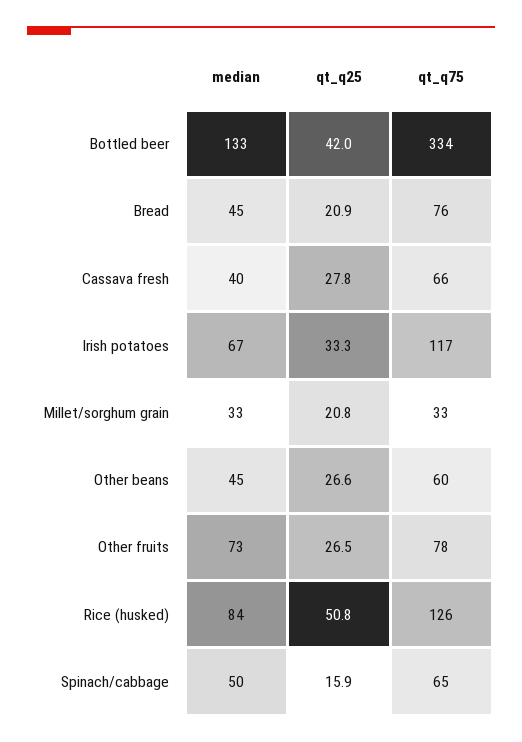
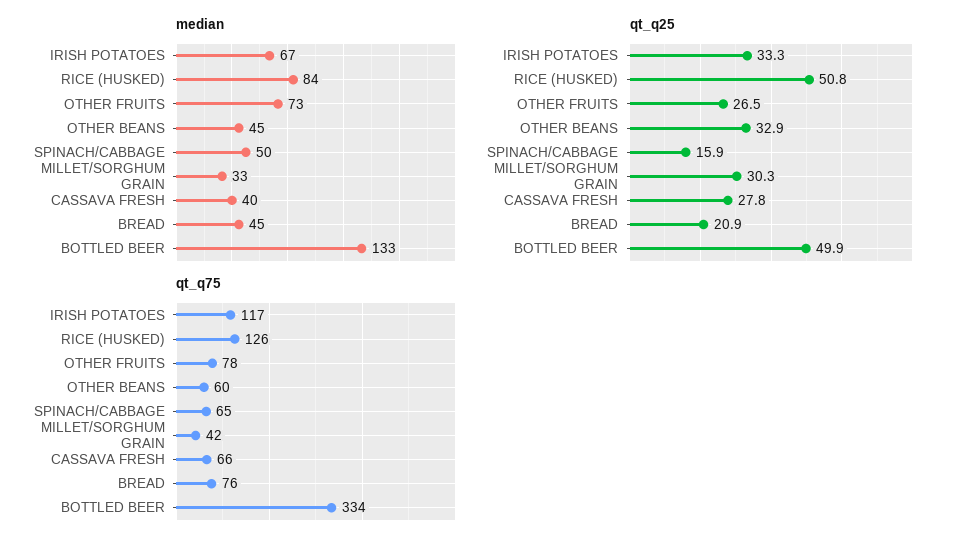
  {
    "median": {
      "Bottled beer": 133,
      "Bread": 45,
      "Cassava fresh": 40,
      "Irish potatoes": 67,
      "Millet/sorghum grain": 33,
      "Other beans": 45,
      "Other fruits": 73,
      "Rice (husked)": 84,
      "Spinach/cabbage": 50
    },
    "qt_q25": {
-     "Bottled beer": 42,
+     "Bottled beer": 49.9,
      "Bread": 20.9,
      "Cassava fresh": 27.8,
      "Irish potatoes": 33.3,
-     "Millet/sorghum grain": 20.8,
+     "Millet/sorghum grain": 30.3,
-     "Other beans": 26.6,
+     "Other beans": 32.9,
      "Other fruits": 26.5,
      "Rice (husked)": 50.8,
      "Spinach/cabbage": 15.9
    },
    "qt_q75": {
      "Bottled beer": 334,
      "Bread": 76,
      "Cassava fresh": 66,
      "Irish potatoes": 117,
-     "Millet/sorghum grain": 33,
+     "Millet/sorghum grain": 42,
      "Other beans": 60,
      "Other fruits": 78,
      "Rice (husked)": 126,
      "Spinach/cabbage": 65
    }
  }

